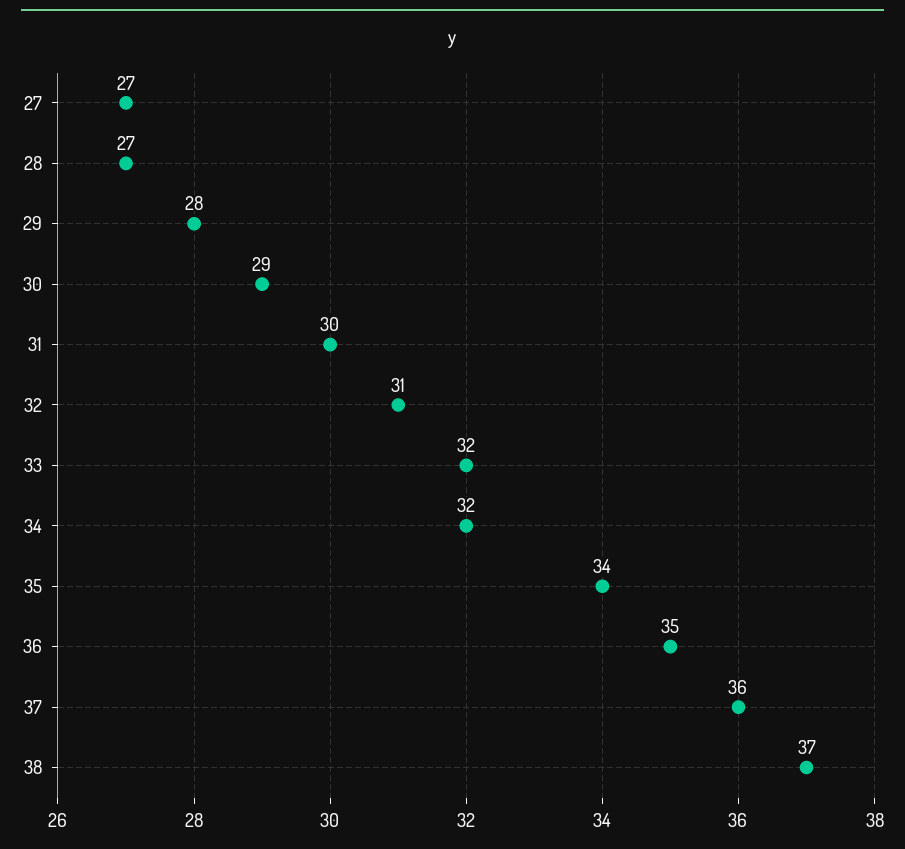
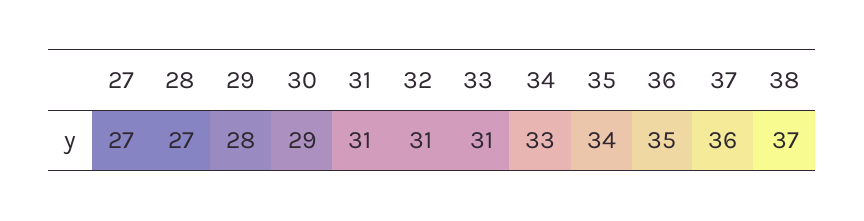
  {
    "27": 27,
    "28": 27,
    "29": 28,
    "30": 29,
-   "31": 30,
+   "31": 31,
    "32": 31,
-   "33": 32,
+   "33": 31,
-   "34": 32,
+   "34": 33,
    "35": 34,
    "36": 35,
    "37": 36,
    "38": 37
  }

